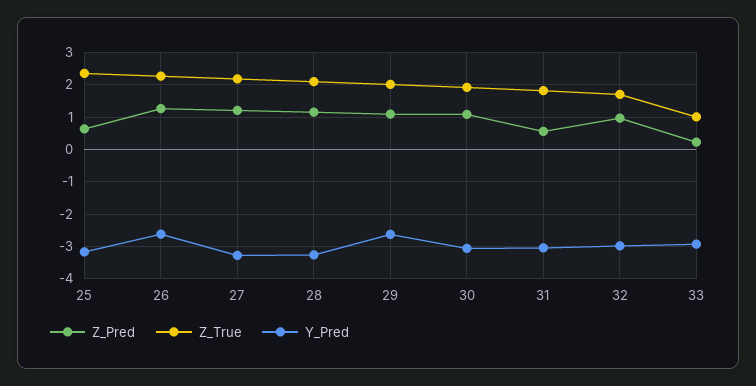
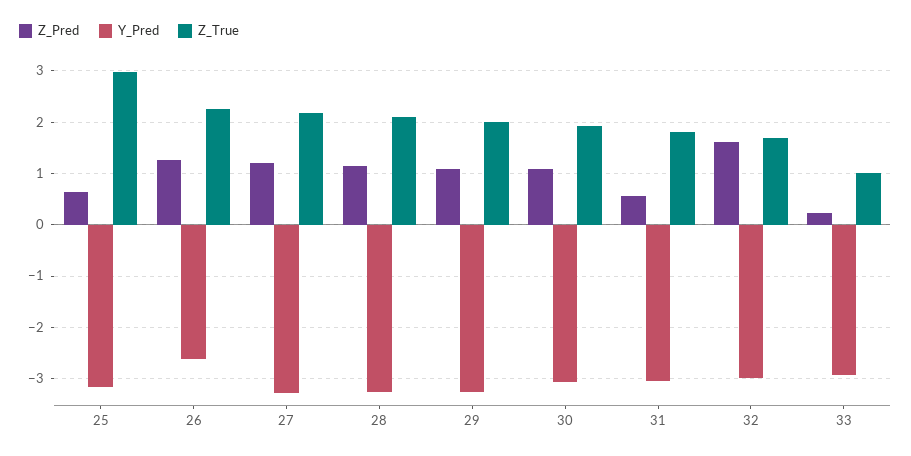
  {
    "Z_Pred": {
      "25": 0.6,
      "26": 1.2,
      "27": 1.2,
      "28": 1.2,
      "29": 1,
      "30": 1,
      "31": 0.6,
-     "32": 1,
+     "32": 1.6,
      "33": 0.2
    },
    "Z_True": {
-     "25": 2.4,
+     "25": 3,
      "26": 2.2,
      "27": 2.2,
      "28": 2,
      "29": 2,
      "30": 2,
      "31": 1.8,
      "32": 1.6,
      "33": 1
    },
    "Y_Pred": {
      "25": -3.2,
      "26": -2.6,
      "27": -3.2,
      "28": -3.2,
-     "29": -2.6,
+     "29": -3.2,
      "30": -3,
      "31": -3,
      "32": -3,
      "33": -3
    }
  }

